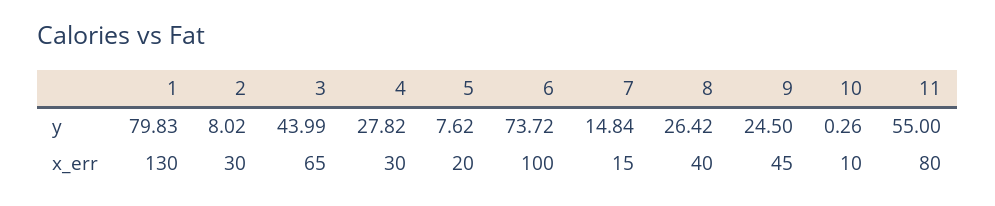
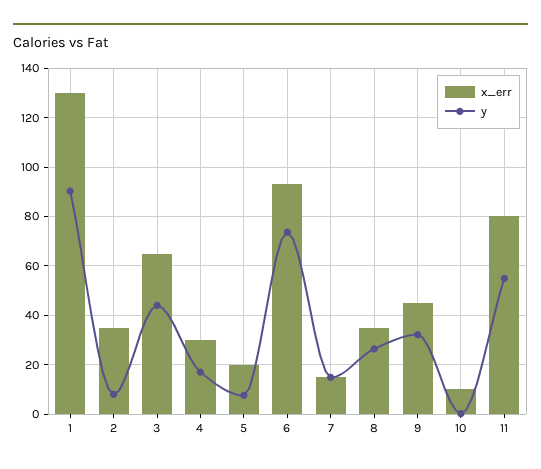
  {
    "y": {
-     "1": 79.83,
+     "1": 90,
      "2": 8.02,
      "3": 43.99,
-     "4": 27.82,
+     "4": 17.5,
      "5": 7.62,
      "6": 73.72,
      "7": 14.84,
      "8": 26.42,
-     "9": 24.5,
+     "9": 32.5,
      "10": 0.26,
      "11": 55
    },
    "x_err": {
      "1": 130,
-     "2": 30,
+     "2": 35,
      "3": 65,
      "4": 30,
      "5": 20,
-     "6": 100,
+     "6": 92.5,
      "7": 15,
-     "8": 40,
+     "8": 35,
      "9": 45,
      "10": 10,
      "11": 80
    }
  }

